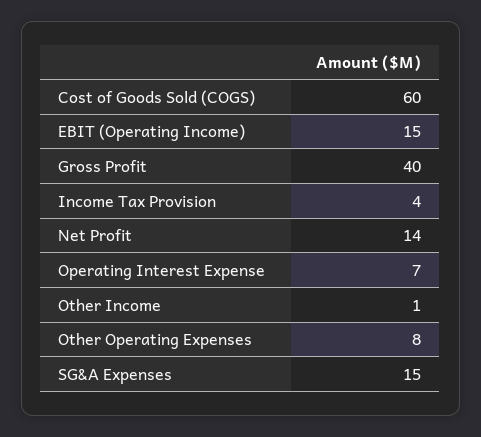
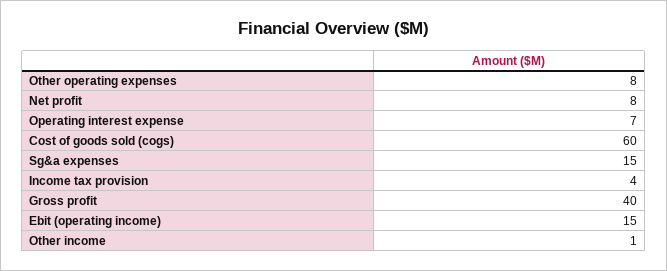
  {
    "Cost of Goods Sold (COGS)": 60,
    "EBIT (Operating Income)": 15,
    "Gross Profit": 40,
    "Income Tax Provision": 4,
-   "Net Profit": 14,
+   "Net Profit": 8,
    "Operating Interest Expense": 7,
    "Other Income": 1,
    "Other Operating Expenses": 8,
    "SG&A Expenses": 15
  }

